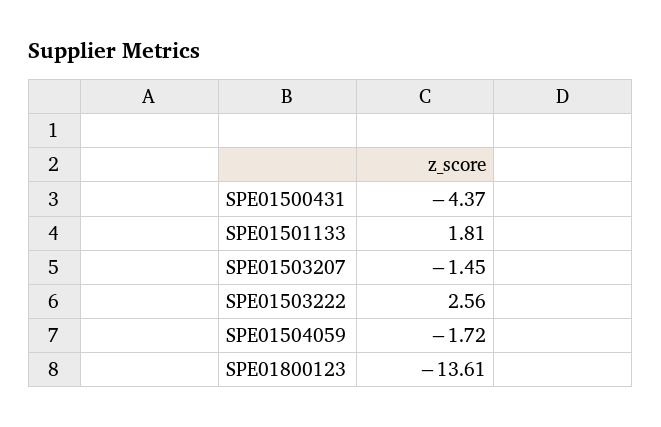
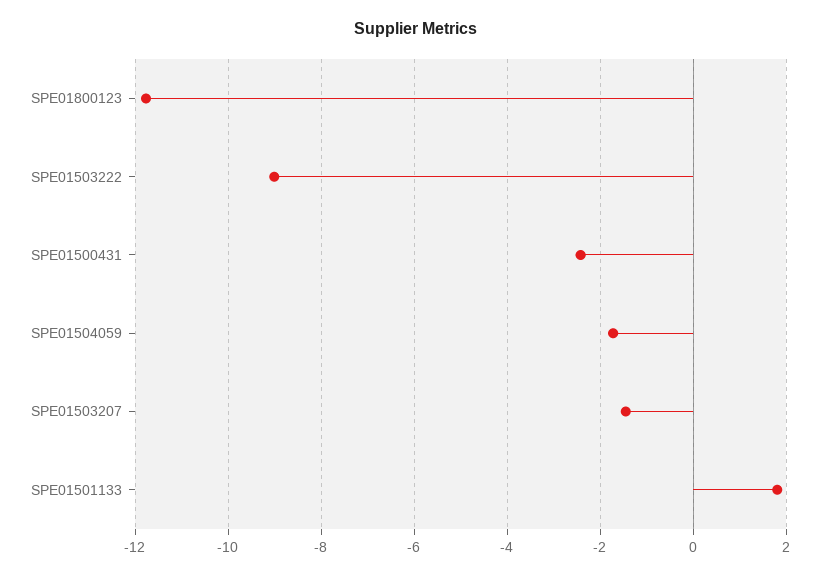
  {
-   "SPE01500431": -4.37,
+   "SPE01500431": -2.4,
    "SPE01501133": 1.81,
    "SPE01503207": -1.45,
-   "SPE01503222": 2.56,
+   "SPE01503222": -9,
    "SPE01504059": -1.72,
-   "SPE01800123": -13.61
+   "SPE01800123": -11.8
  }

